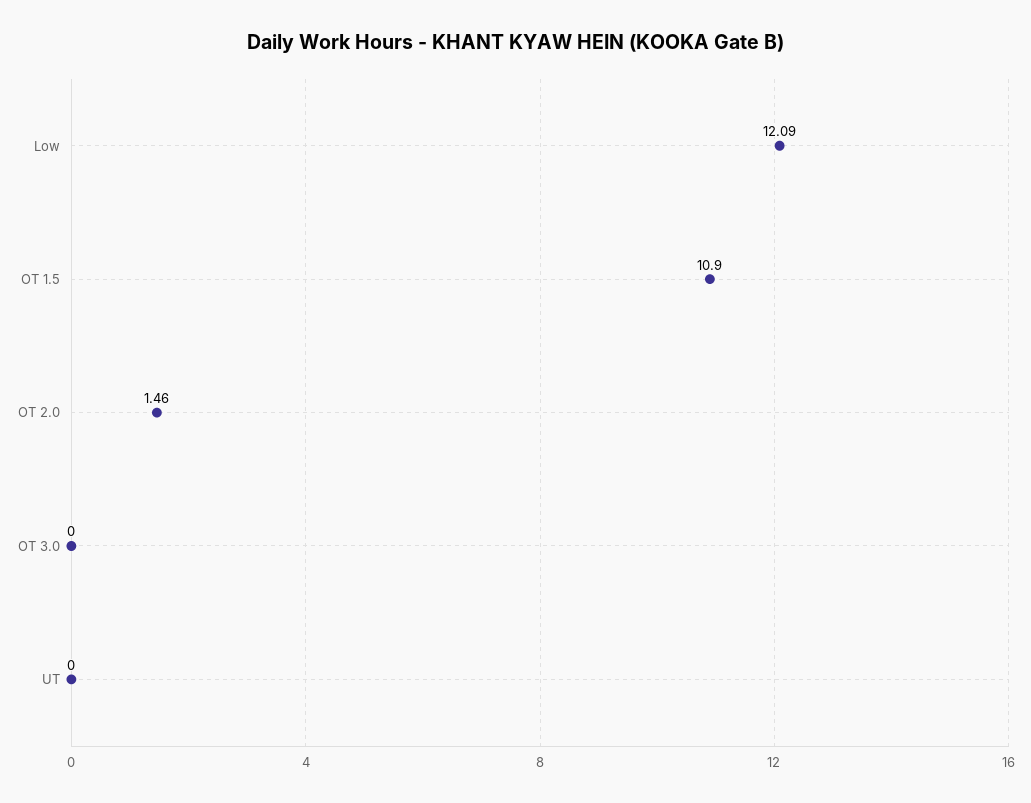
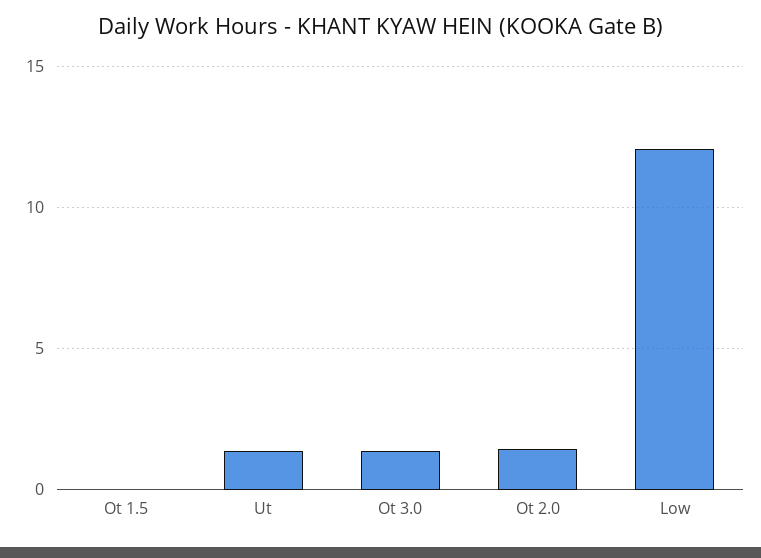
  {
    "Low": 12.09,
-   "OT 1.5": 10.9,
+   "OT 1.5": 0,
    "OT 2.0": 1.46,
-   "OT 3.0": 0,
+   "OT 3.0": 1.5,
-   "UT": 0
+   "UT": 1.5
  }

